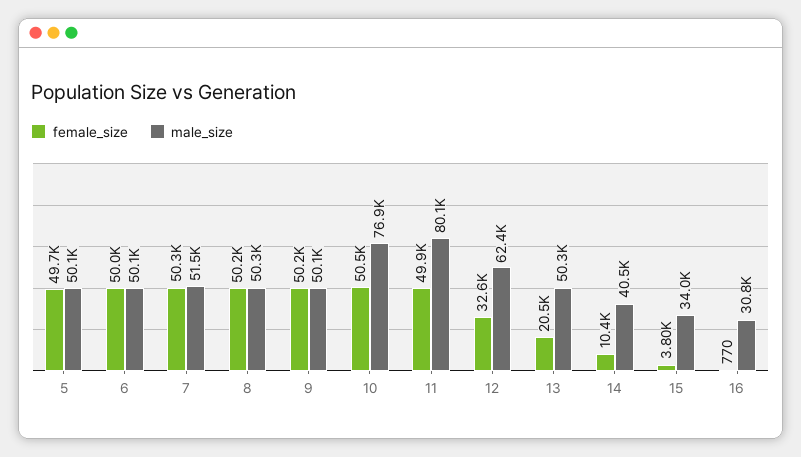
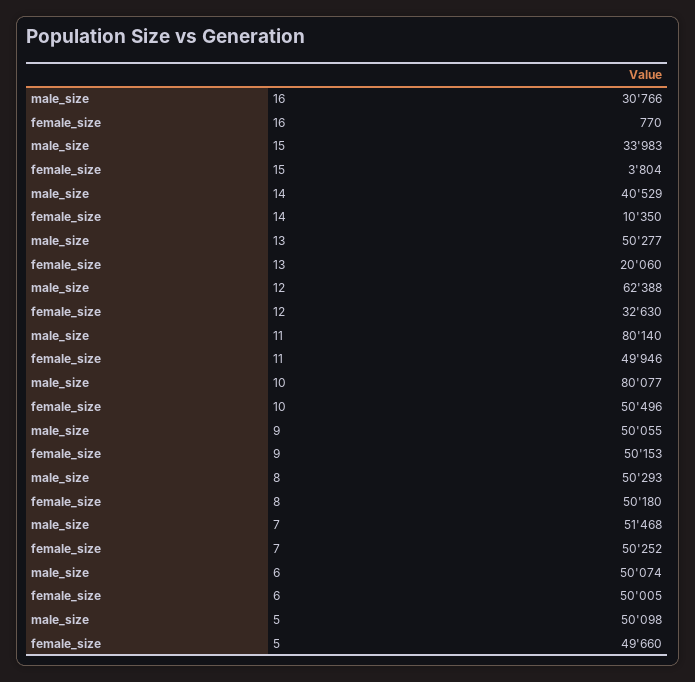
  {
    "female_size": {
      "5": 49660,
      "6": 50005,
      "7": 50252,
      "8": 50180,
      "9": 50153,
      "10": 50496,
      "11": 49946,
      "12": 32630,
-     "13": 20500,
+     "13": 20060,
      "14": 10350,
      "15": 3804,
      "16": 770
    },
    "male_size": {
      "5": 50098,
      "6": 50074,
      "7": 51468,
      "8": 50293,
      "9": 50055,
-     "10": 76900,
+     "10": 80077,
      "11": 80140,
      "12": 62388,
      "13": 50277,
      "14": 40529,
      "15": 33983,
      "16": 30766
    }
  }

